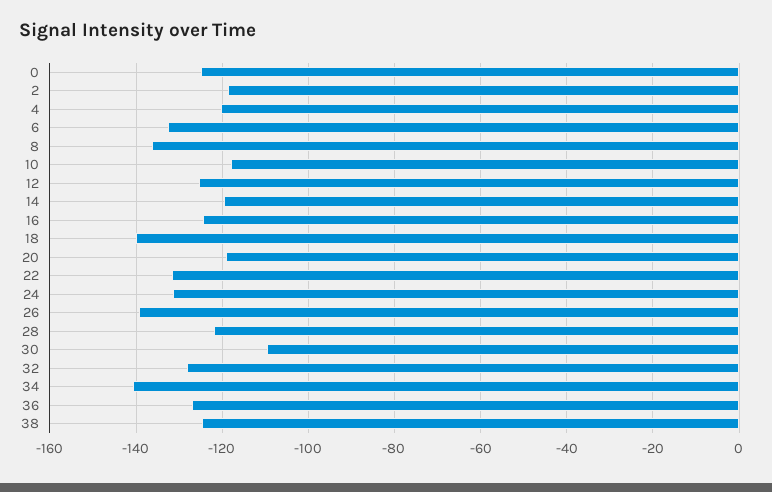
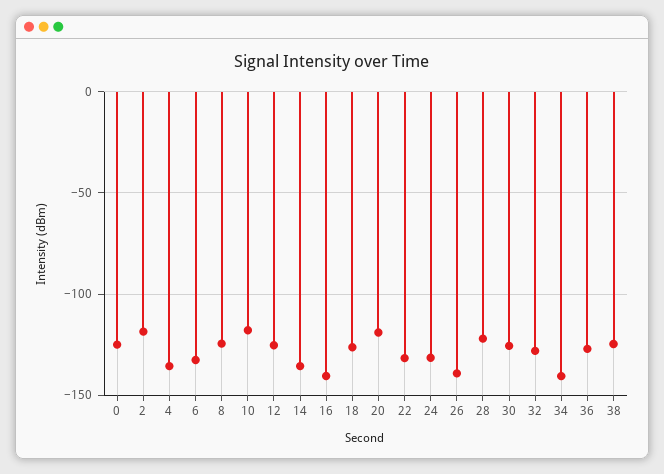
  {
    "0": -126,
    "2": -118,
-   "4": -120,
+   "4": -135,
    "6": -132,
-   "8": -136,
+   "8": -125,
    "10": -118,
    "12": -126,
-   "14": -120,
+   "14": -135,
-   "16": -124,
+   "16": -140,
-   "18": -140,
+   "18": -125,
    "20": -120,
    "22": -132,
    "24": -132,
    "26": -140,
    "28": -122,
-   "30": -110,
+   "30": -125,
    "32": -128,
    "34": -140,
    "36": -128,
    "38": -124
  }

